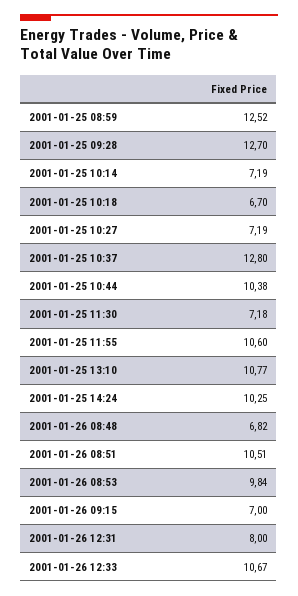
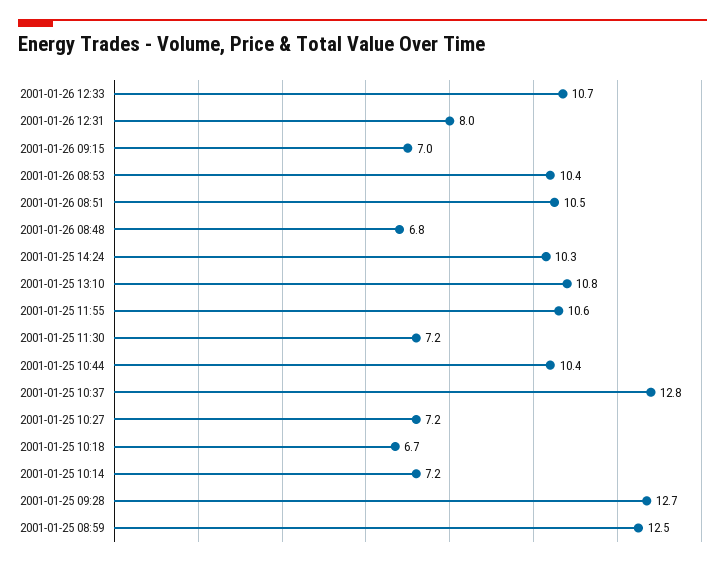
  {
    "2001-01-25 08:59": 12.52,
    "2001-01-25 09:28": 12.7,
    "2001-01-25 10:14": 7.19,
    "2001-01-25 10:18": 6.7,
    "2001-01-25 10:27": 7.19,
    "2001-01-25 10:37": 12.8,
    "2001-01-25 10:44": 10.38,
    "2001-01-25 11:30": 7.18,
    "2001-01-25 11:55": 10.6,
    "2001-01-25 13:10": 10.77,
    "2001-01-25 14:24": 10.25,
    "2001-01-26 08:48": 6.82,
    "2001-01-26 08:51": 10.51,
-   "2001-01-26 08:53": 9.84,
+   "2001-01-26 08:53": 10.4,
    "2001-01-26 09:15": 7,
    "2001-01-26 12:31": 8,
    "2001-01-26 12:33": 10.67
  }

